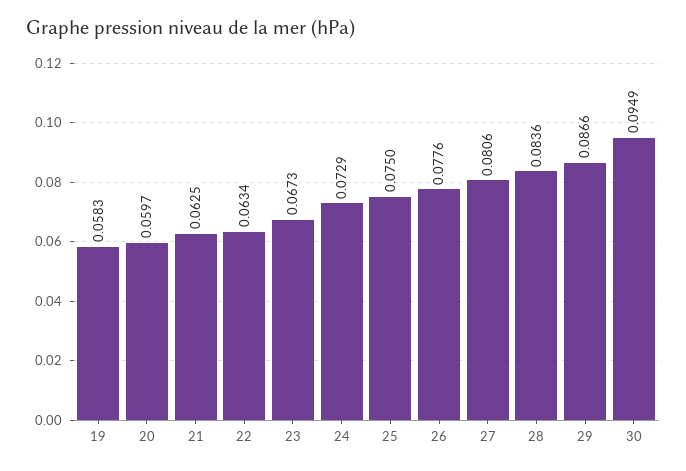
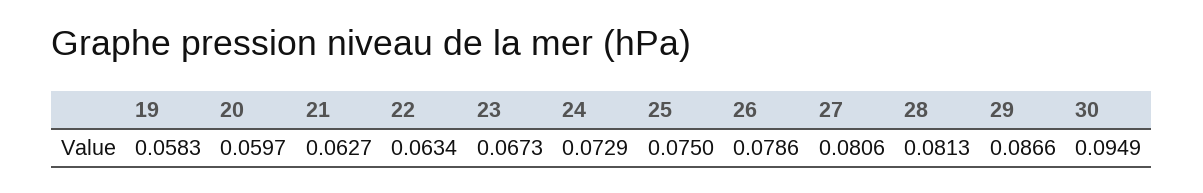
  {
    "19": 0.0583,
    "20": 0.0597,
-   "21": 0.0625,
+   "21": 0.0627,
    "22": 0.0634,
    "23": 0.0673,
    "24": 0.0729,
    "25": 0.075,
-   "26": 0.0776,
+   "26": 0.0786,
    "27": 0.0806,
-   "28": 0.0836,
+   "28": 0.0813,
    "29": 0.0866,
    "30": 0.0949
  }

